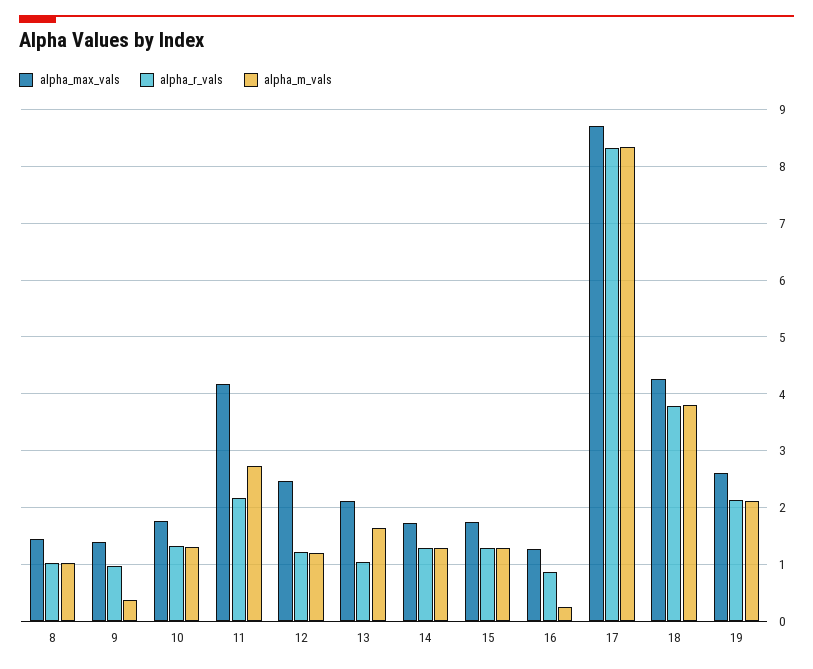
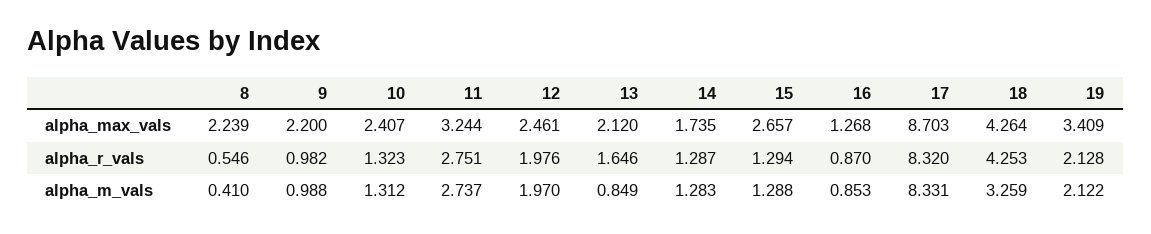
  {
    "alpha_max_vals": {
-     "8": 1.4,
+     "8": 2.239,
-     "9": 1.4,
+     "9": 2.2,
-     "10": 1.8,
+     "10": 2.407,
-     "11": 4.2,
+     "11": 3.244,
      "12": 2.461,
      "13": 2.12,
      "14": 1.735,
-     "15": 1.8,
+     "15": 2.657,
      "16": 1.268,
      "17": 8.703,
      "18": 4.264,
-     "19": 2.6
+     "19": 3.409
    },
    "alpha_r_vals": {
-     "8": 1,
+     "8": 0.546,
      "9": 0.982,
      "10": 1.323,
-     "11": 2.2,
+     "11": 2.751,
-     "12": 1.2,
+     "12": 1.976,
-     "13": 1,
+     "13": 1.646,
      "14": 1.287,
      "15": 1.294,
      "16": 0.87,
      "17": 8.32,
-     "18": 3.8,
+     "18": 4.253,
      "19": 2.128
    },
    "alpha_m_vals": {
-     "8": 1,
+     "8": 0.41,
-     "9": 0.4,
+     "9": 0.988,
      "10": 1.312,
      "11": 2.737,
-     "12": 1.2,
+     "12": 1.97,
-     "13": 1.6,
+     "13": 0.849,
      "14": 1.283,
      "15": 1.288,
-     "16": 0.2,
+     "16": 0.853,
      "17": 8.331,
-     "18": 3.8,
+     "18": 3.259,
      "19": 2.122
    }
  }

